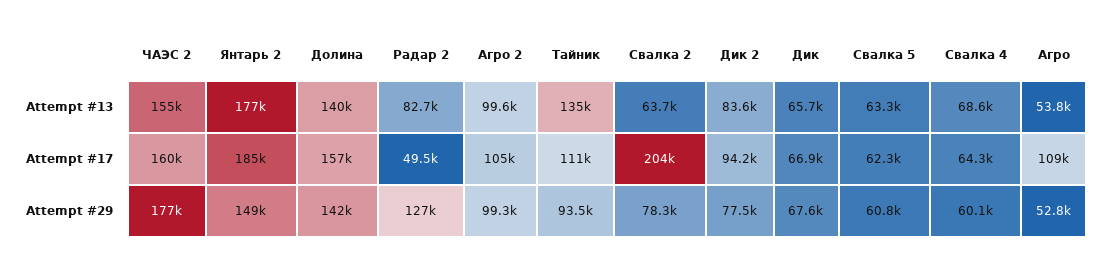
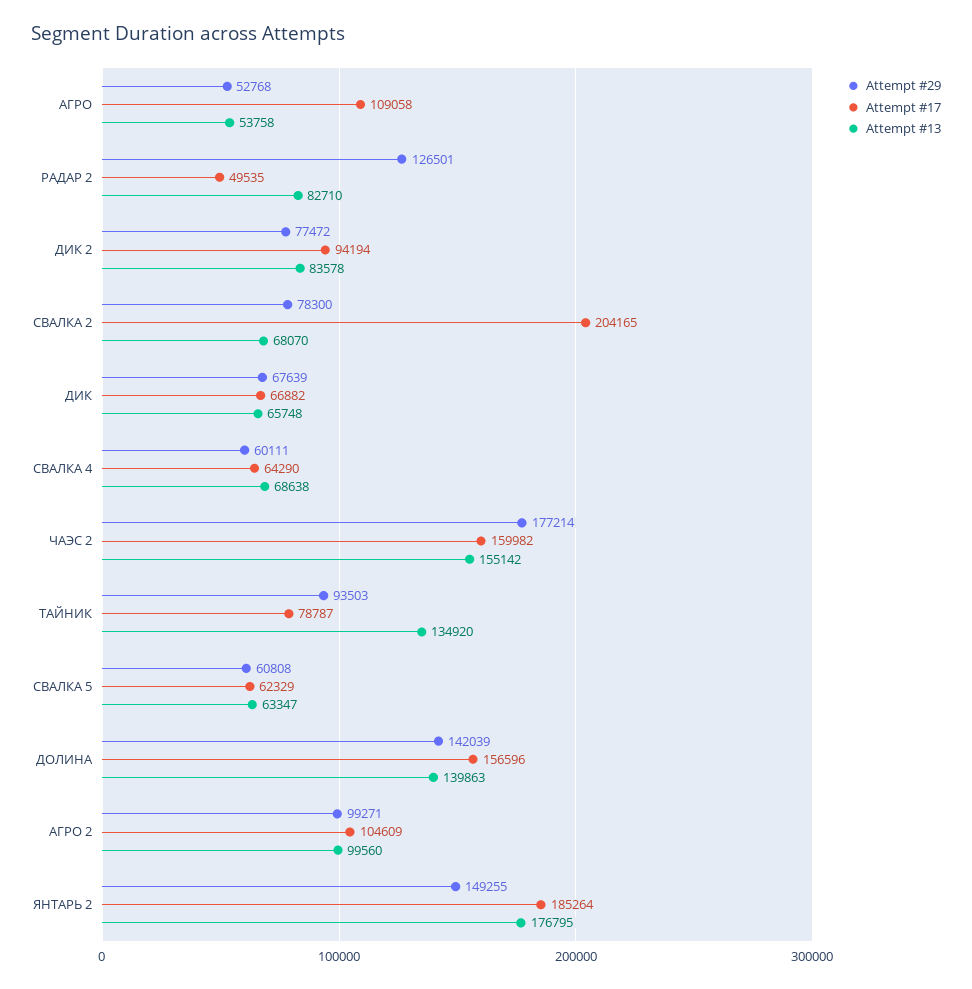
  {
    "Attempt #13": {
      "ЧАЭС 2": 155142,
      "Янтарь 2": 176795,
      "Долина": 139863,
      "Радар 2": 82710,
      "Агро 2": 99560,
      "Тайник": 134920,
-     "Свалка 2": 63700,
+     "Свалка 2": 68070,
      "Дик 2": 83578,
      "Дик": 65748,
      "Свалка 5": 63347,
      "Свалка 4": 68638,
      "Агро": 53758
    },
    "Attempt #17": {
      "ЧАЭС 2": 159982,
      "Янтарь 2": 185264,
      "Долина": 156596,
      "Радар 2": 49535,
      "Агро 2": 104609,
-     "Тайник": 111000,
+     "Тайник": 78787,
      "Свалка 2": 204165,
      "Дик 2": 94194,
      "Дик": 66882,
      "Свалка 5": 62329,
      "Свалка 4": 64290,
      "Агро": 109058
    },
    "Attempt #29": {
      "ЧАЭС 2": 177214,
      "Янтарь 2": 149255,
      "Долина": 142039,
      "Радар 2": 126501,
      "Агро 2": 99271,
      "Тайник": 93503,
      "Свалка 2": 78300,
      "Дик 2": 77472,
      "Дик": 67639,
      "Свалка 5": 60808,
      "Свалка 4": 60111,
      "Агро": 52768
    }
  }

